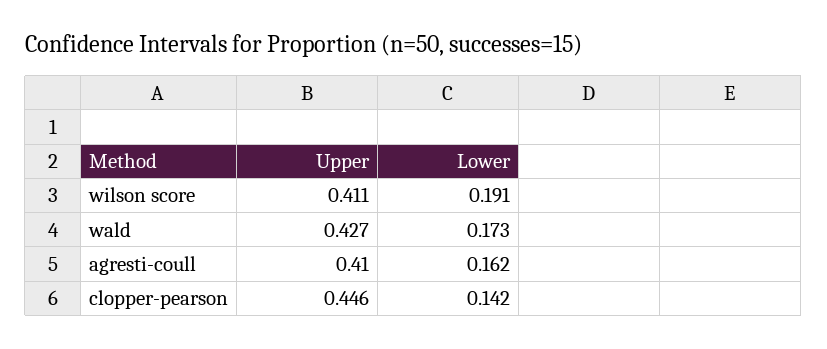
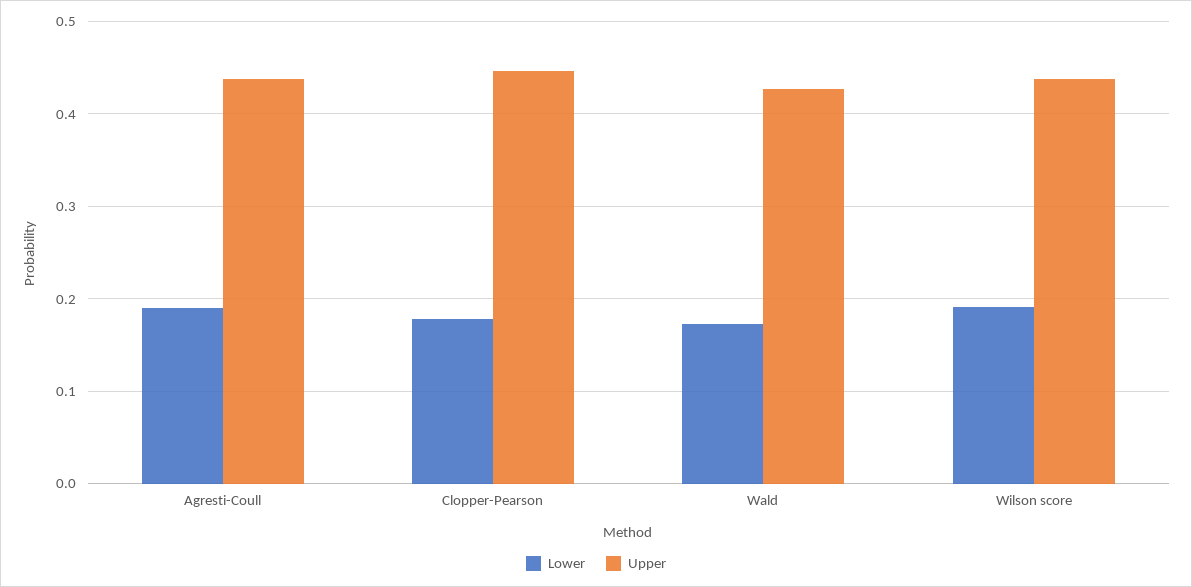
  {
    "Upper": {
-     "wilson score": 0.411,
+     "wilson score": 0.44,
      "wald": 0.427,
-     "agresti-coull": 0.41,
+     "agresti-coull": 0.44,
      "clopper-pearson": 0.446
    },
    "Lower": {
      "wilson score": 0.191,
      "wald": 0.173,
-     "agresti-coull": 0.162,
+     "agresti-coull": 0.19,
-     "clopper-pearson": 0.142
+     "clopper-pearson": 0.18
    }
  }

